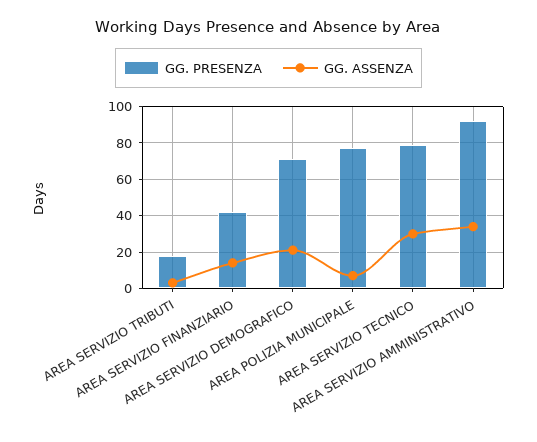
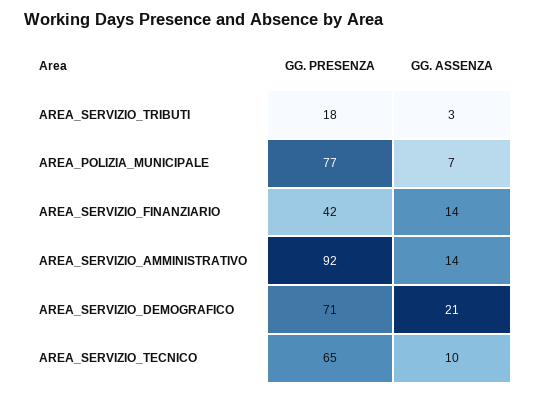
  {
    "GG. PRESENZA": {
      "AREA SERVIZIO TRIBUTI": 18,
      "AREA SERVIZIO FINANZIARIO": 42,
      "AREA SERVIZIO DEMOGRAFICO": 71,
      "AREA POLIZIA MUNICIPALE": 77,
-     "AREA SERVIZIO TECNICO": 80,
+     "AREA SERVIZIO TECNICO": 65,
      "AREA SERVIZIO AMMINISTRATIVO": 92
    },
    "GG. ASSENZA": {
      "AREA SERVIZIO TRIBUTI": 3,
      "AREA SERVIZIO FINANZIARIO": 14,
      "AREA SERVIZIO DEMOGRAFICO": 21,
      "AREA POLIZIA MUNICIPALE": 7,
-     "AREA SERVIZIO TECNICO": 30,
+     "AREA SERVIZIO TECNICO": 10,
-     "AREA SERVIZIO AMMINISTRATIVO": 35
+     "AREA SERVIZIO AMMINISTRATIVO": 14
    }
  }

